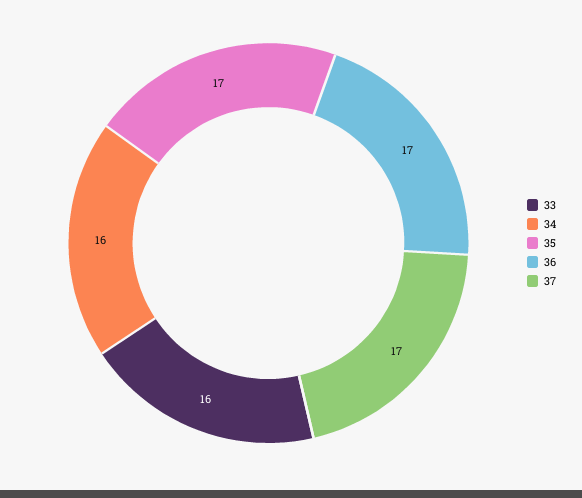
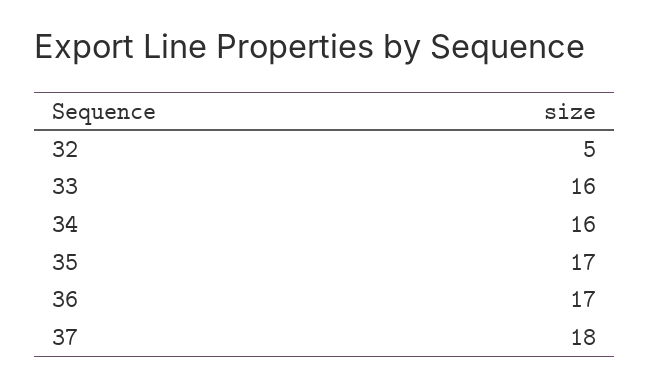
  {
    "33": 16,
    "34": 16,
    "35": 17,
    "36": 17,
-   "37": 17
+   "37": 18,
+   "32": 5
  }

